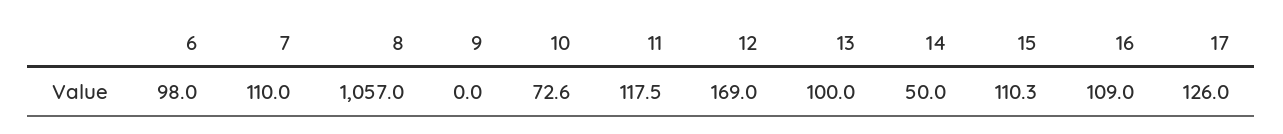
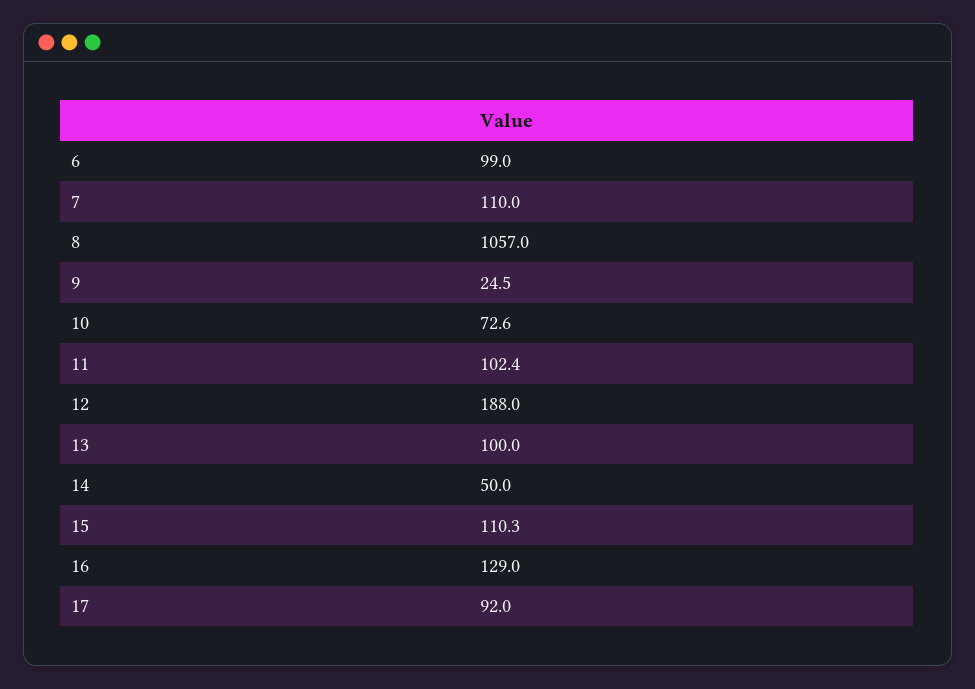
  {
-   "6": 98,
+   "6": 99,
    "7": 110,
    "8": 1057,
-   "9": 0,
+   "9": 24.5,
    "10": 72.6,
-   "11": 117.5,
+   "11": 102.4,
-   "12": 169,
+   "12": 188,
    "13": 100,
    "14": 50,
    "15": 110.3,
-   "16": 109,
+   "16": 129,
-   "17": 126
+   "17": 92
  }

